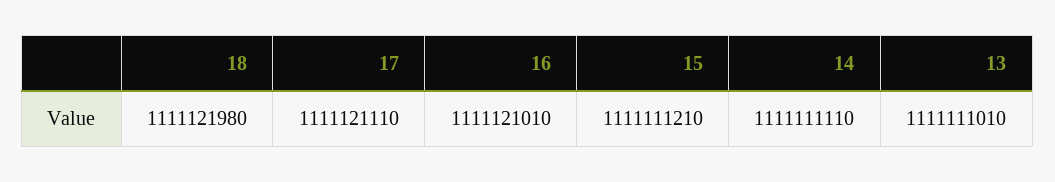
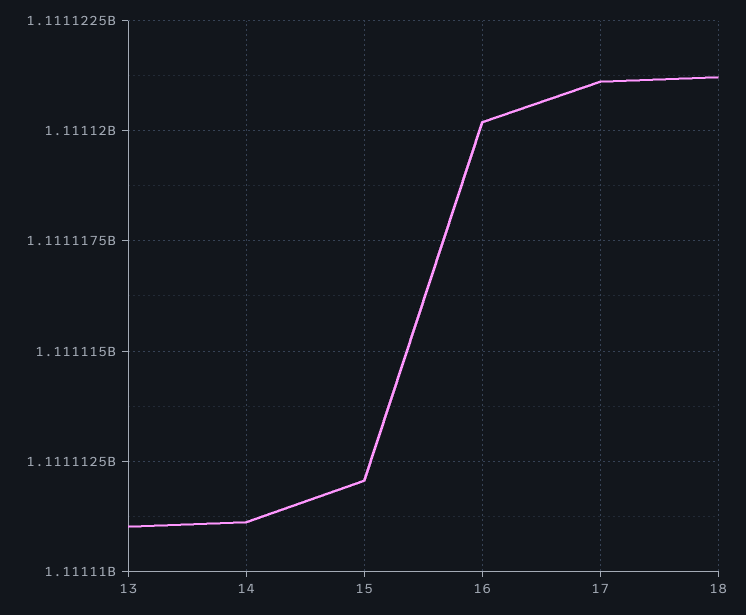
  {
-   "18": 1111121980,
+   "18": 1111121250,
    "17": 1111121110,
-   "16": 1111121010,
+   "16": 1111120250,
-   "15": 1111111210,
+   "15": 1111112000,
    "14": 1111111110,
    "13": 1111111010
  }

